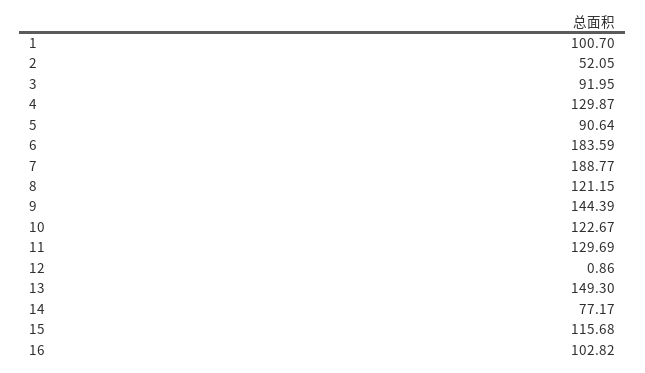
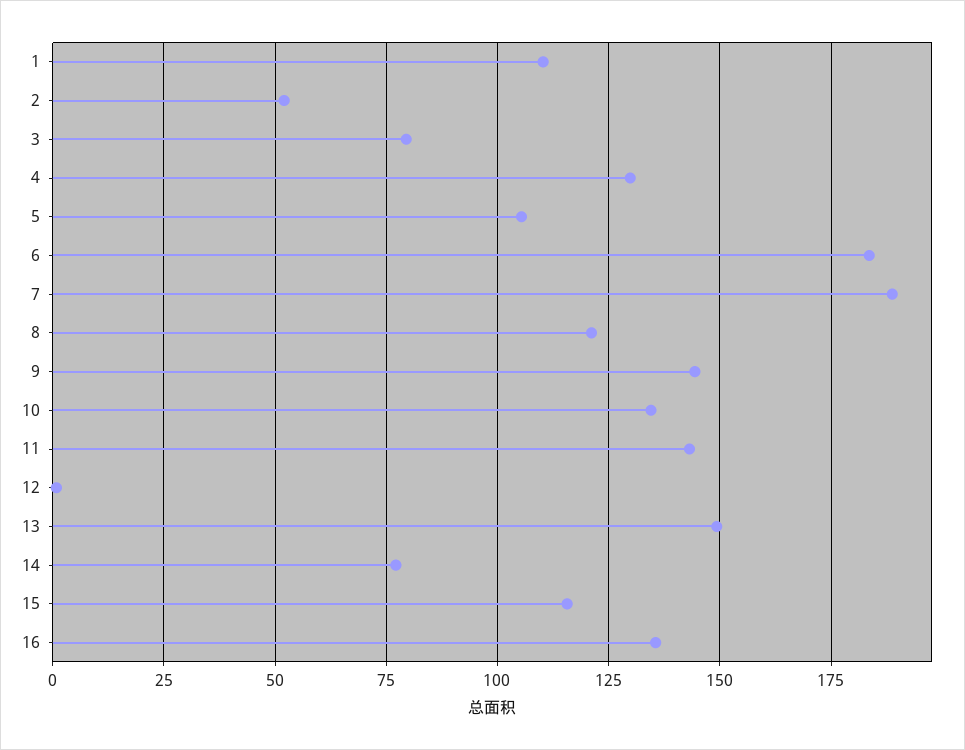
  {
-   "1": 100.7,
+   "1": 110,
    "2": 52.05,
-   "3": 91.95,
+   "3": 80,
    "4": 129.87,
-   "5": 90.64,
+   "5": 105,
    "6": 183.59,
    "7": 188.77,
    "8": 121.15,
    "9": 144.39,
-   "10": 122.67,
+   "10": 135,
-   "11": 129.69,
+   "11": 142.5,
    "12": 0.86,
    "13": 149.3,
    "14": 77.17,
    "15": 115.68,
-   "16": 102.82
+   "16": 135
  }

